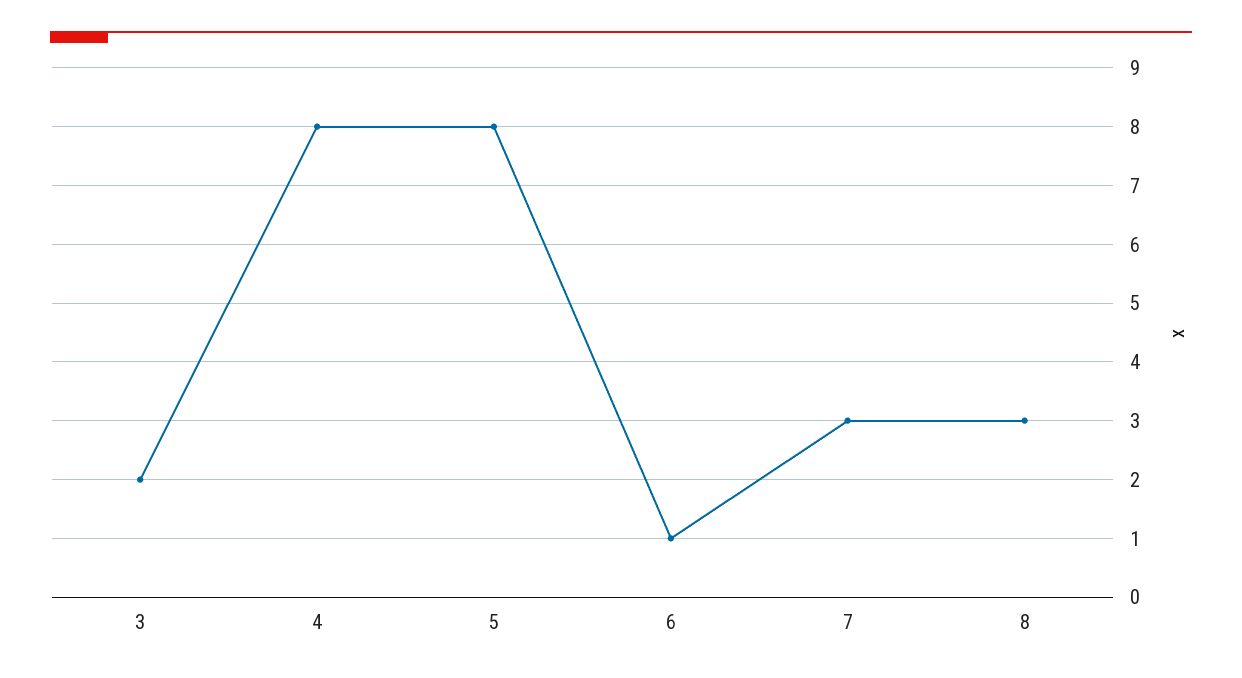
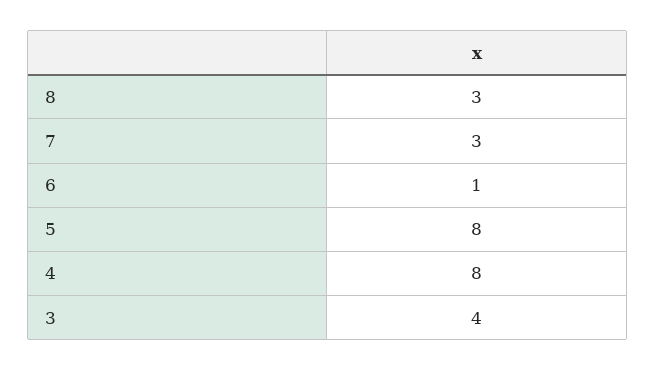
  {
-   "3": 2,
+   "3": 4,
    "4": 8,
    "5": 8,
    "6": 1,
    "7": 3,
    "8": 3
  }

